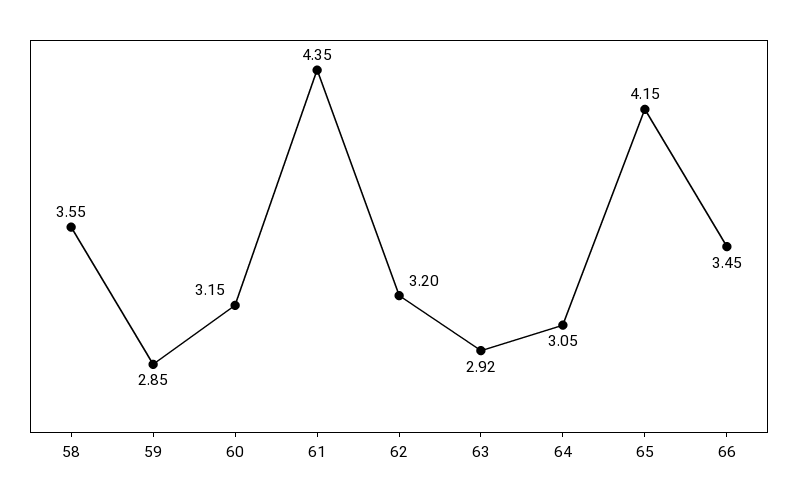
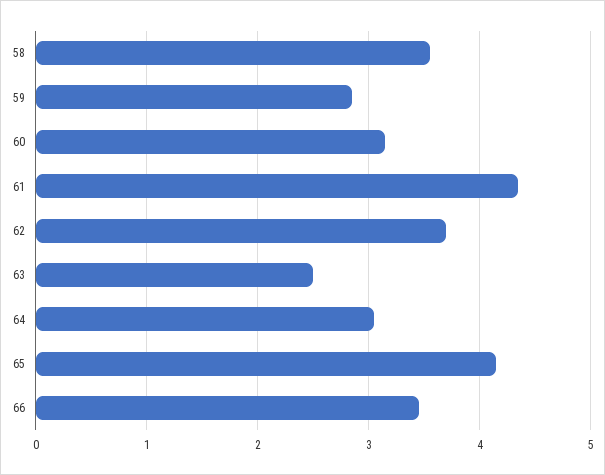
  {
    "58": 3.55,
    "59": 2.85,
    "60": 3.15,
    "61": 4.35,
-   "62": 3.2,
+   "62": 3.7,
-   "63": 2.92,
+   "63": 2.5,
    "64": 3.05,
    "65": 4.15,
    "66": 3.45
  }

